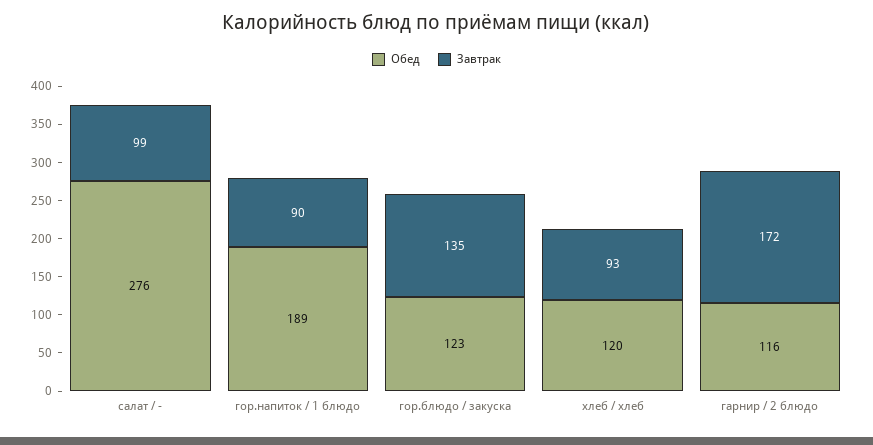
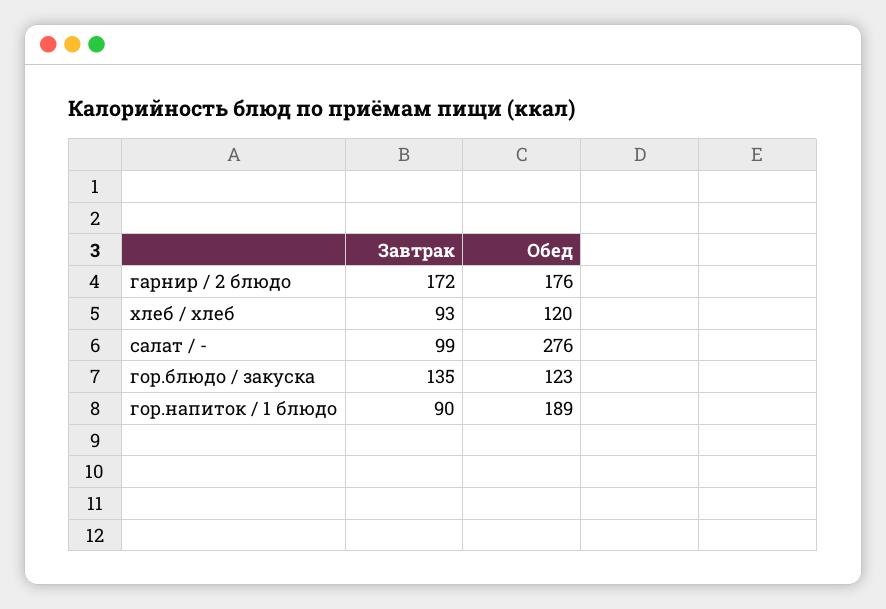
  {
    "Обед": {
      "салат / -": 276,
      "гор.напиток / 1 блюдо": 189,
      "гор.блюдо / закуска": 123,
      "хлеб / хлеб": 120,
-     "гарнир / 2 блюдо": 116
+     "гарнир / 2 блюдо": 176
    },
    "Завтрак": {
      "салат / -": 99,
      "гор.напиток / 1 блюдо": 90,
      "гор.блюдо / закуска": 135,
      "хлеб / хлеб": 93,
      "гарнир / 2 блюдо": 172
    }
  }

